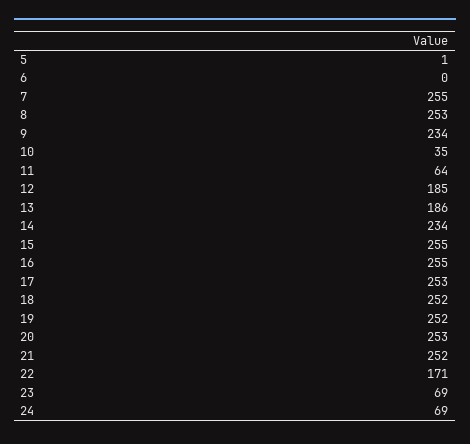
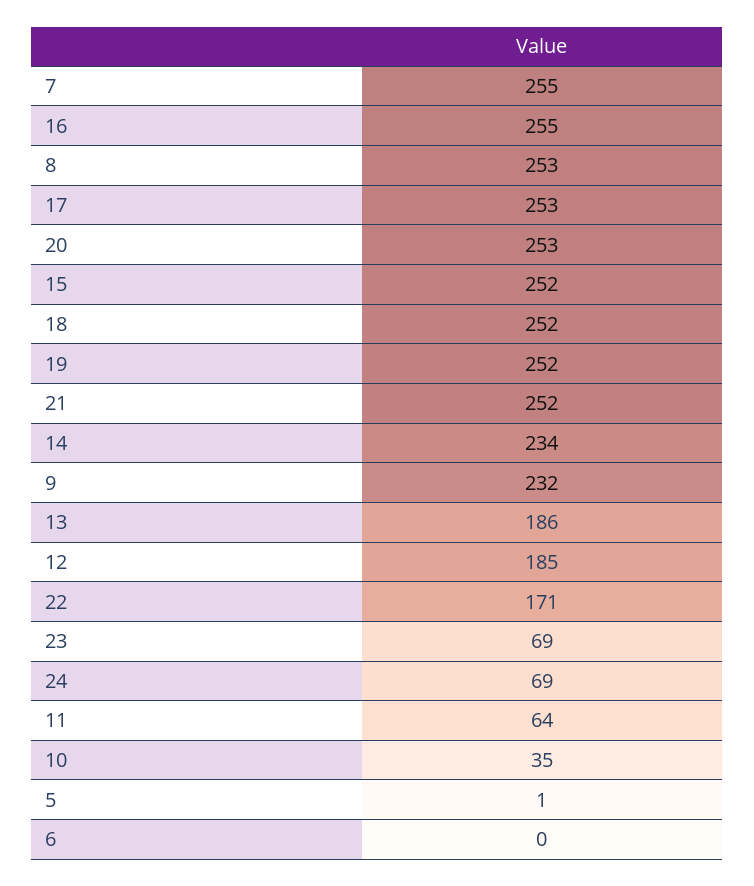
  {
    "5": 1,
    "6": 0,
    "7": 255,
    "8": 253,
-   "9": 234,
+   "9": 232,
    "10": 35,
    "11": 64,
    "12": 185,
    "13": 186,
    "14": 234,
-   "15": 255,
+   "15": 252,
    "16": 255,
    "17": 253,
    "18": 252,
    "19": 252,
    "20": 253,
    "21": 252,
    "22": 171,
    "23": 69,
    "24": 69
  }

